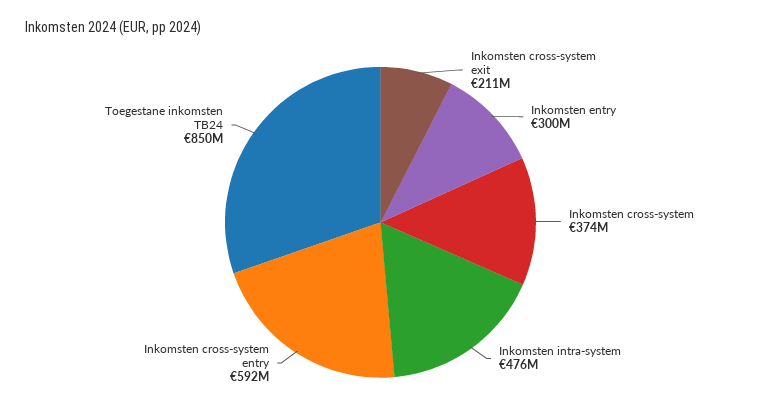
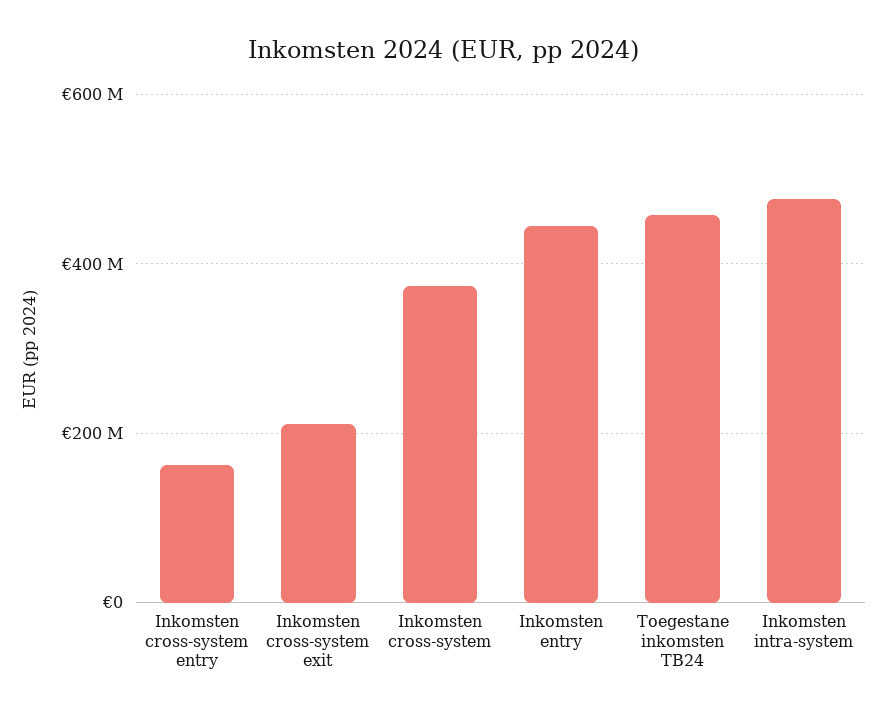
  {
    "Inkomsten cross-system exit": 211000000,
-   "Inkomsten entry": 300000000,
+   "Inkomsten entry": 440000000,
    "Inkomsten cross-system": 374000000,
    "Inkomsten intra-system": 476000000,
-   "Inkomsten cross-system entry": 592000000,
+   "Inkomsten cross-system entry": 160000000,
-   "Toegestane inkomsten TB24": 850000000
+   "Toegestane inkomsten TB24": 460000000
  }

